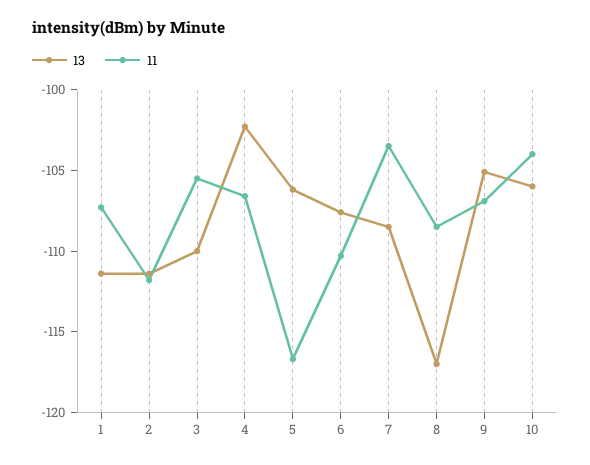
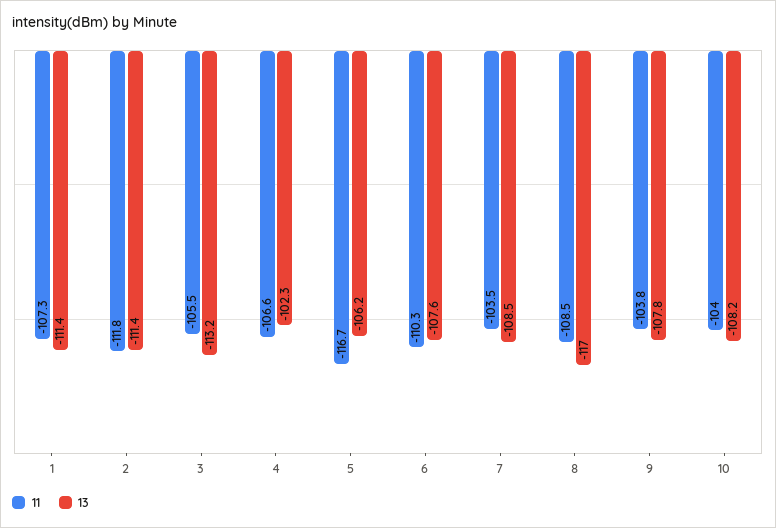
  {
    "13": {
      "1": -111.4,
      "2": -111.4,
-     "3": -110,
+     "3": -113.2,
      "4": -102.3,
      "5": -106.2,
      "6": -107.6,
      "7": -108.5,
      "8": -117,
-     "9": -105,
+     "9": -107.8,
-     "10": -106
+     "10": -108.2
    },
    "11": {
      "1": -107.3,
      "2": -111.8,
      "3": -105.5,
      "4": -106.6,
      "5": -116.7,
      "6": -110.3,
      "7": -103.5,
      "8": -108.5,
-     "9": -107,
+     "9": -103.8,
      "10": -104
    }
  }

